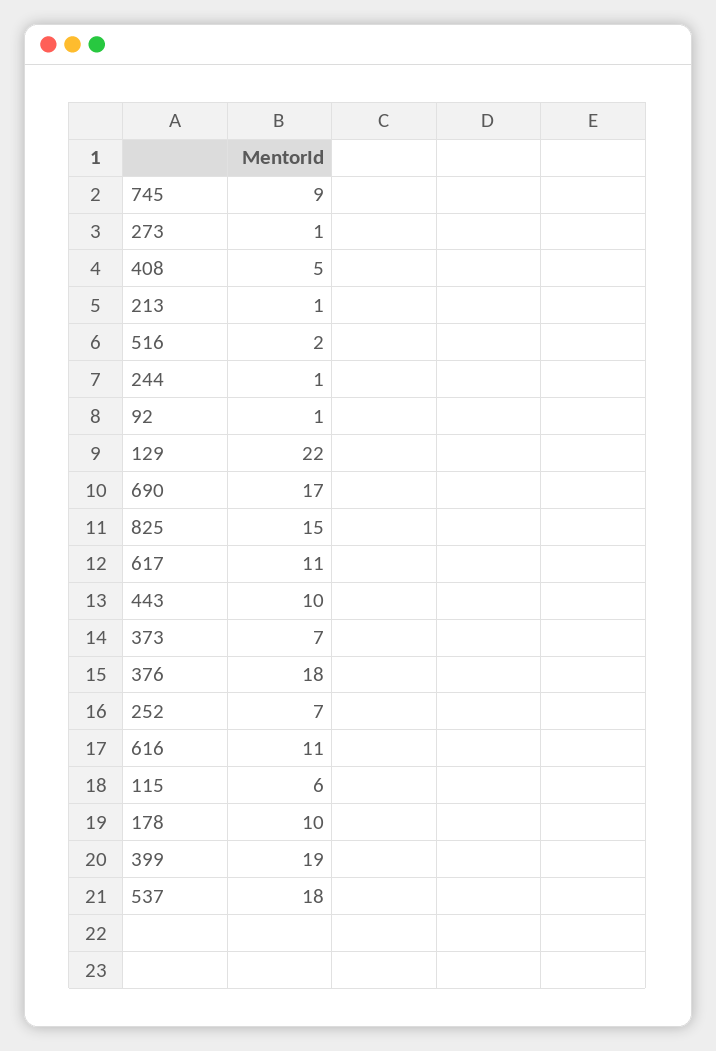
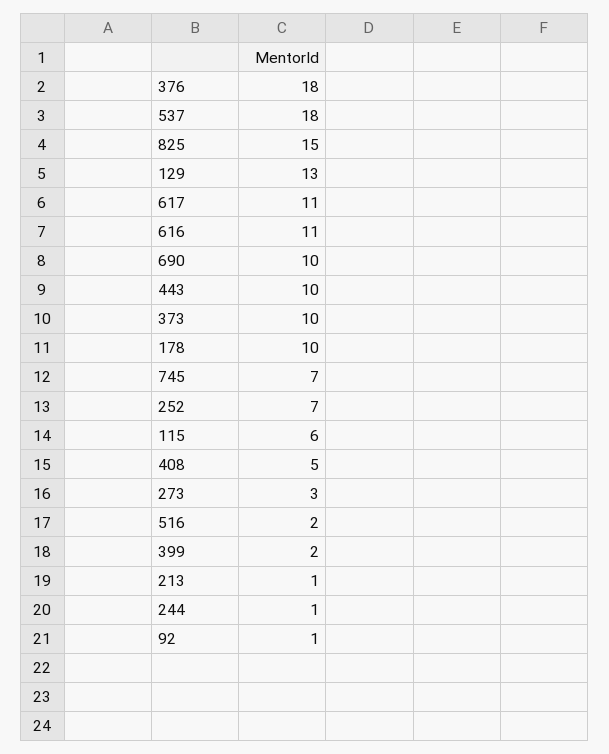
  {
-   "745": 9,
+   "745": 7,
-   "273": 1,
+   "273": 3,
    "408": 5,
    "213": 1,
    "516": 2,
    "244": 1,
    "92": 1,
-   "129": 22,
+   "129": 13,
-   "690": 17,
+   "690": 10,
    "825": 15,
    "617": 11,
    "443": 10,
-   "373": 7,
+   "373": 10,
    "376": 18,
    "252": 7,
    "616": 11,
    "115": 6,
    "178": 10,
-   "399": 19,
+   "399": 2,
    "537": 18
  }

